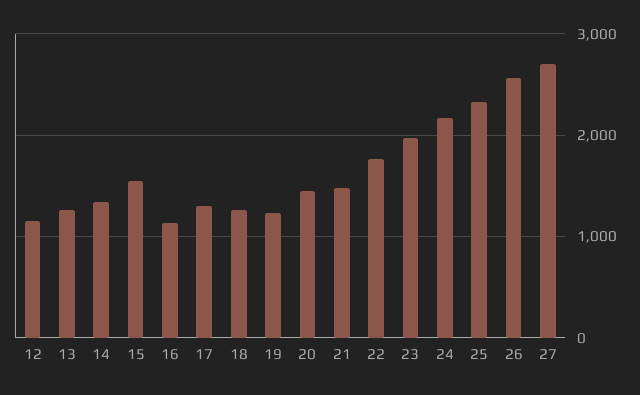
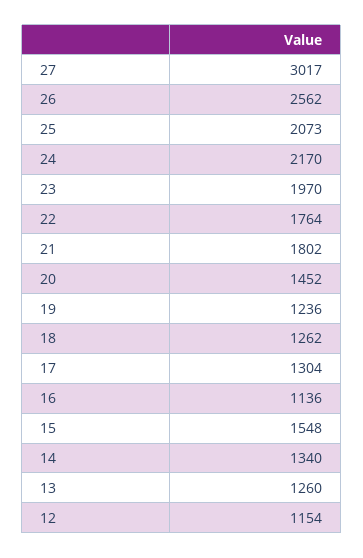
  {
    "12": 1154,
    "13": 1260,
    "14": 1340,
    "15": 1548,
    "16": 1136,
    "17": 1304,
    "18": 1262,
    "19": 1236,
    "20": 1452,
-   "21": 1500,
+   "21": 1802,
    "22": 1764,
    "23": 1970,
    "24": 2170,
-   "25": 2300,
+   "25": 2073,
    "26": 2562,
-   "27": 2700
+   "27": 3017
  }

